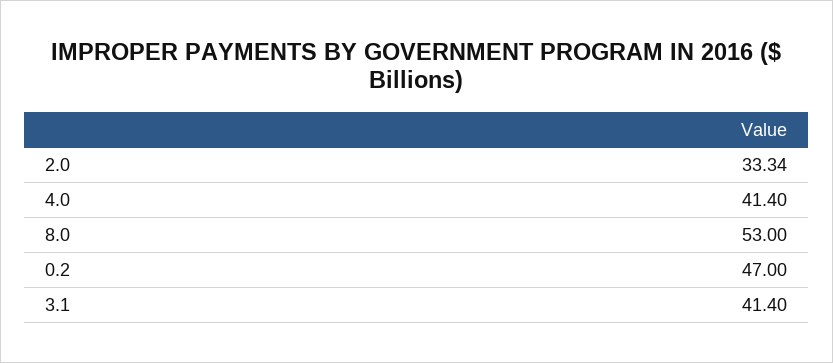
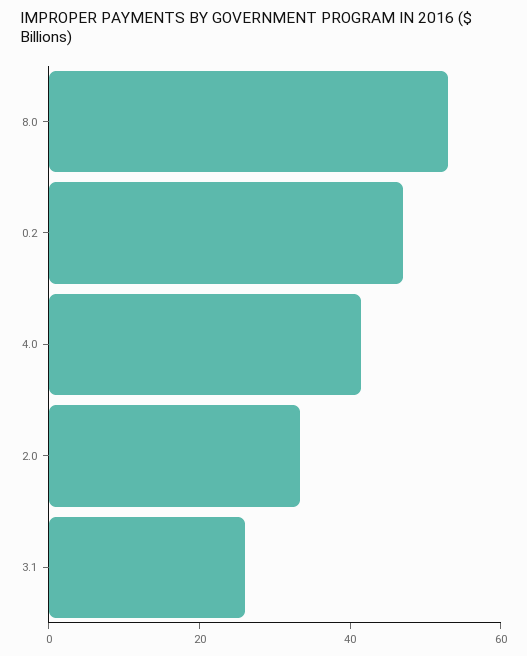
  {
    "2.0": 33.34,
    "4.0": 41.4,
    "8.0": 53,
    "0.2": 47,
-   "3.1": 41.4
+   "3.1": 25
  }

